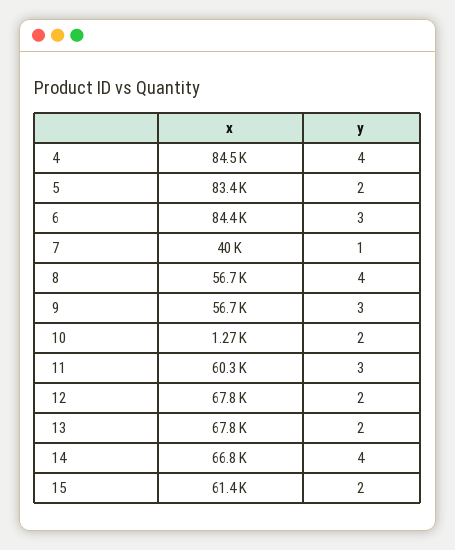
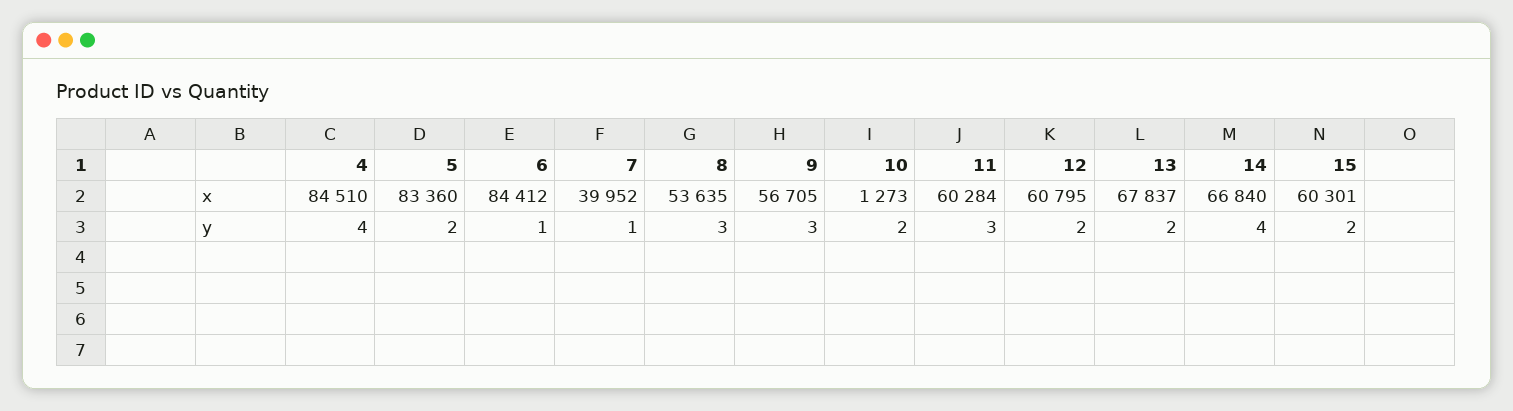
  {
    "x": {
      "4": 84510,
      "5": 83360,
      "6": 84412,
      "7": 39952,
-     "8": 56700,
+     "8": 53635,
      "9": 56705,
      "10": 1273,
      "11": 60284,
-     "12": 67800,
+     "12": 60795,
      "13": 67837,
      "14": 66840,
-     "15": 61400
+     "15": 60301
    },
    "y": {
      "4": 4,
      "5": 2,
-     "6": 3,
+     "6": 1,
      "7": 1,
-     "8": 4,
+     "8": 3,
      "9": 3,
      "10": 2,
      "11": 3,
      "12": 2,
      "13": 2,
      "14": 4,
      "15": 2
    }
  }

